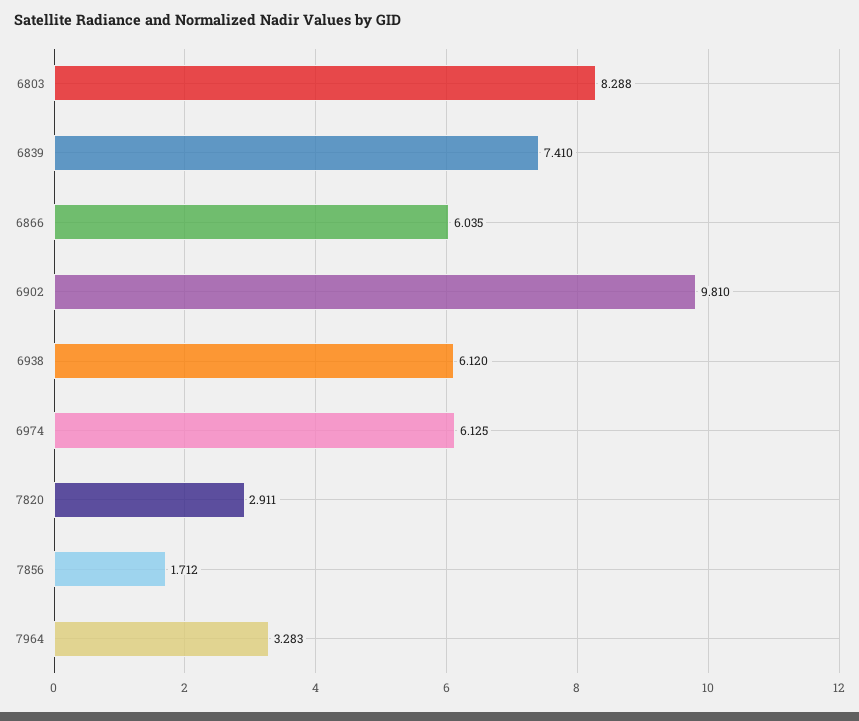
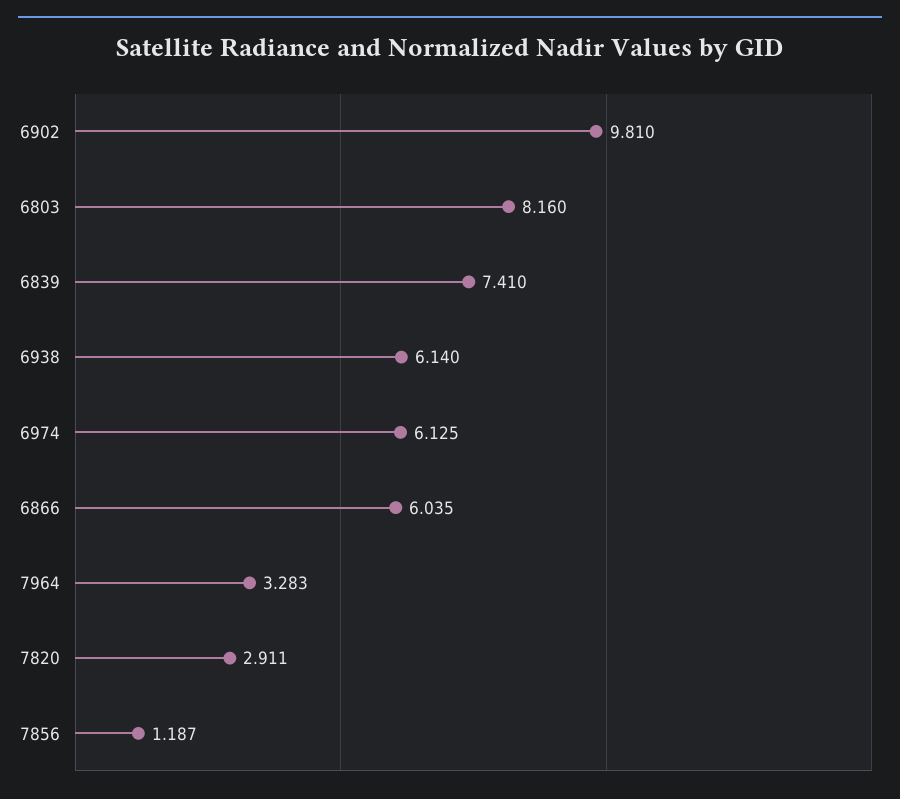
  {
-   "6803": 8.288,
+   "6803": 8.16,
    "6839": 7.41,
    "6866": 6.035,
    "6902": 9.81,
-   "6938": 6.12,
+   "6938": 6.14,
    "6974": 6.125,
    "7820": 2.911,
-   "7856": 1.712,
+   "7856": 1.187,
    "7964": 3.283
  }

